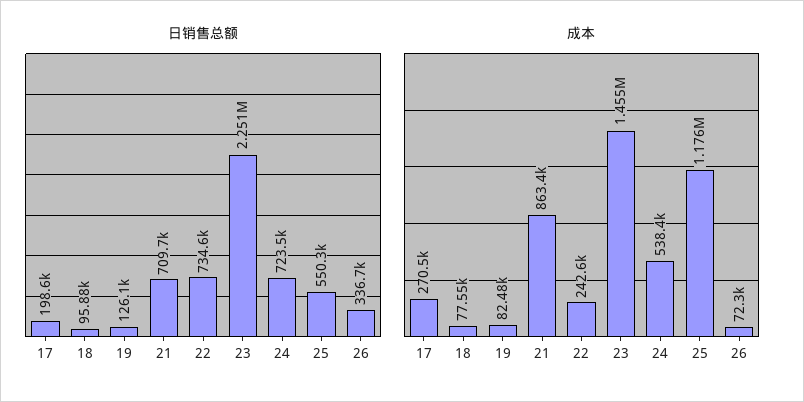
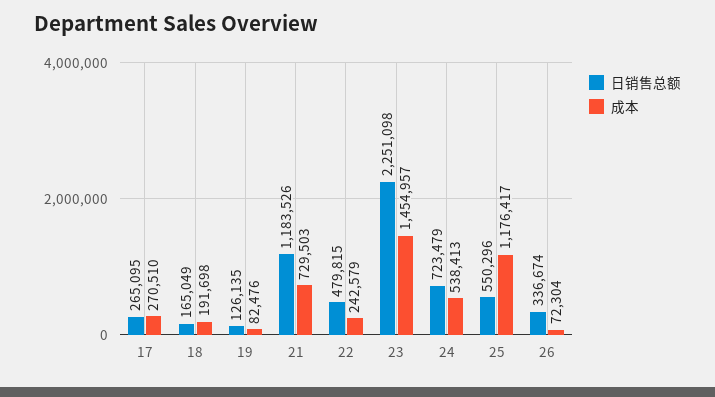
  {
    "日销售总额": {
-     "17": 198600,
+     "17": 265095,
-     "18": 95880,
+     "18": 165049,
      "19": 126135,
-     "21": 709700,
+     "21": 1183526,
-     "22": 734600,
+     "22": 479815,
      "23": 2251098,
      "24": 723479,
      "25": 550296,
      "26": 336674
    },
    "成本": {
      "17": 270510,
-     "18": 77550,
+     "18": 191698,
      "19": 82476,
-     "21": 863400,
+     "21": 729503,
      "22": 242579,
      "23": 1454957,
      "24": 538413,
      "25": 1176417,
      "26": 72304
    }
  }

